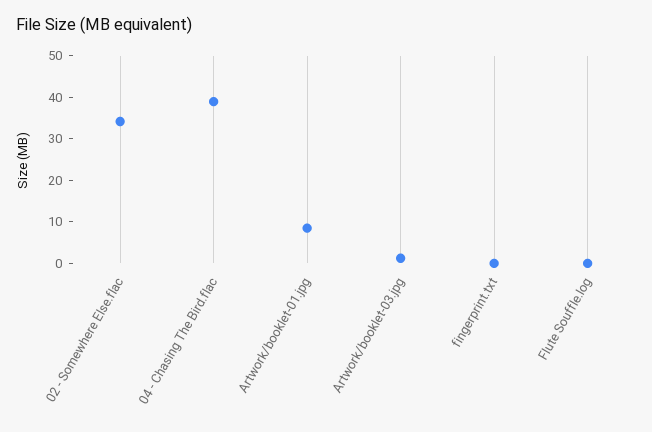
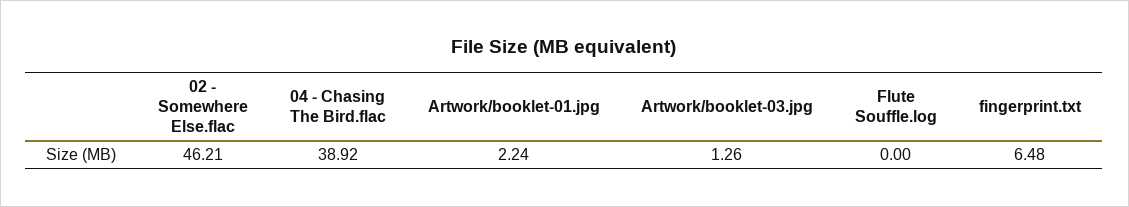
  {
-   "02 - Somewhere Else.flac": 34,
+   "02 - Somewhere Else.flac": 46.21,
    "04 - Chasing The Bird.flac": 38.92,
-   "Artwork/booklet-01.jpg": 8,
+   "Artwork/booklet-01.jpg": 2.24,
    "Artwork/booklet-03.jpg": 1.26,
-   "fingerprint.txt": 0,
+   "fingerprint.txt": 6.48,
    "Flute Souffle.log": 0
  }

